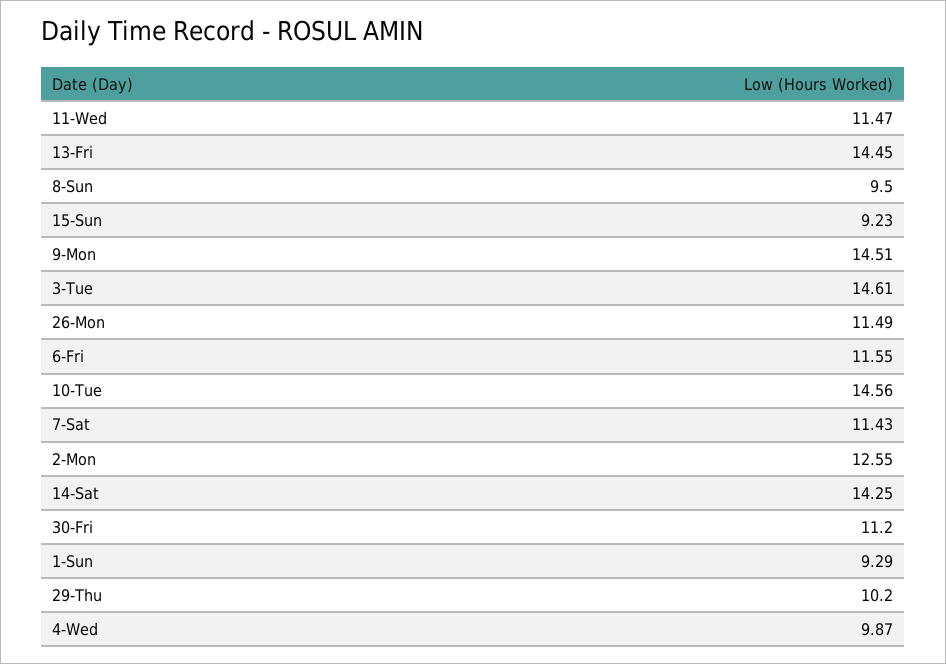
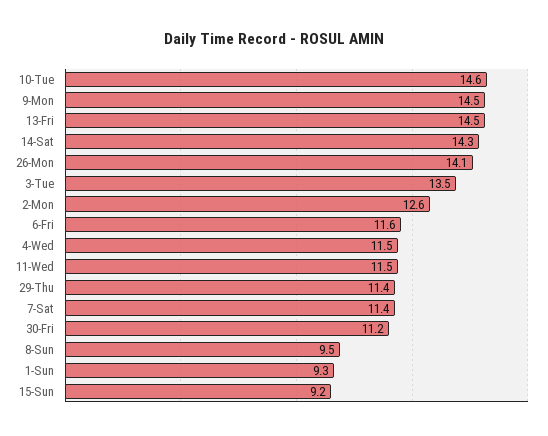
  {
    "11-Wed": 11.47,
    "13-Fri": 14.45,
    "8-Sun": 9.5,
    "15-Sun": 9.23,
    "9-Mon": 14.51,
-   "3-Tue": 14.61,
+   "3-Tue": 13.5,
-   "26-Mon": 11.49,
+   "26-Mon": 14.1,
    "6-Fri": 11.55,
    "10-Tue": 14.56,
    "7-Sat": 11.43,
    "2-Mon": 12.55,
    "14-Sat": 14.25,
    "30-Fri": 11.2,
    "1-Sun": 9.29,
-   "29-Thu": 10.2,
+   "29-Thu": 11.4,
-   "4-Wed": 9.87
+   "4-Wed": 11.5
  }

